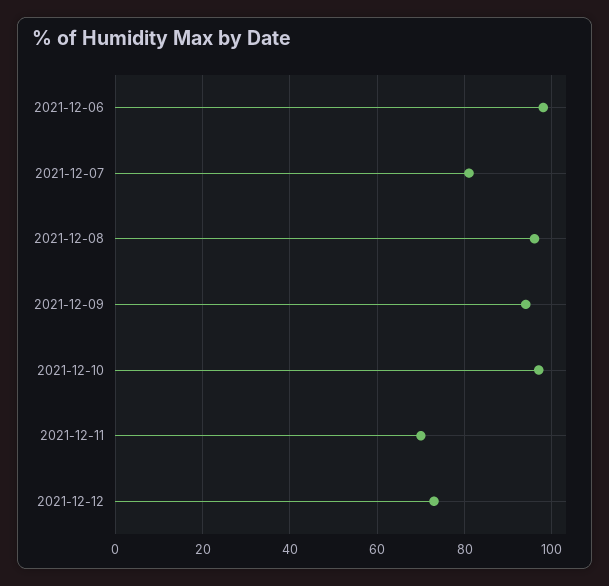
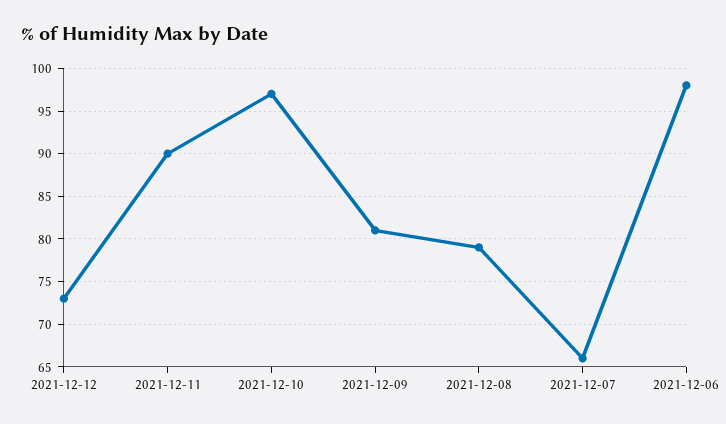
  {
    "2021-12-06": 98,
-   "2021-12-07": 80,
+   "2021-12-07": 66,
-   "2021-12-08": 95,
+   "2021-12-08": 79,
-   "2021-12-09": 95,
+   "2021-12-09": 81,
    "2021-12-10": 97,
-   "2021-12-11": 70,
+   "2021-12-11": 90,
    "2021-12-12": 73
  }

